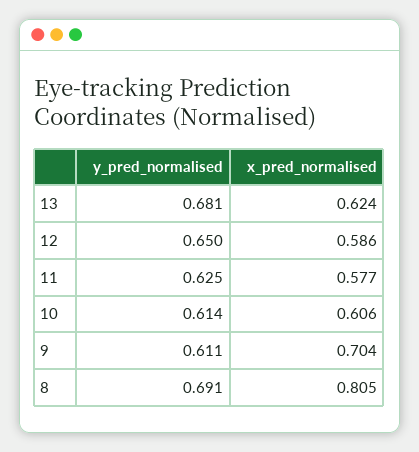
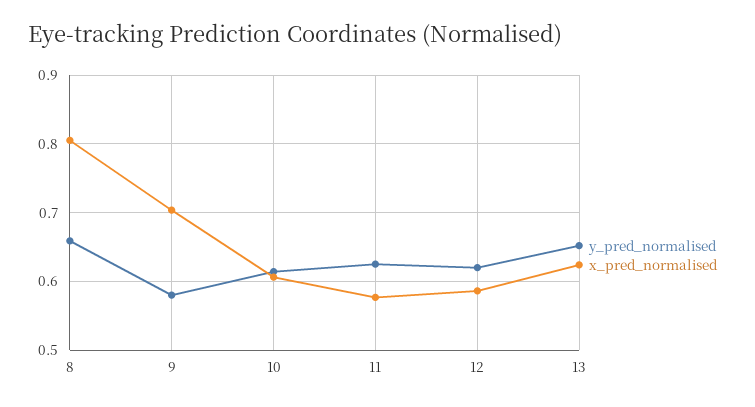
  {
    "y_pred_normalised": {
-     "13": 0.681,
+     "13": 0.65,
-     "12": 0.65,
+     "12": 0.62,
      "11": 0.625,
      "10": 0.614,
-     "9": 0.611,
+     "9": 0.58,
-     "8": 0.691
+     "8": 0.66
    },
    "x_pred_normalised": {
      "13": 0.624,
      "12": 0.586,
      "11": 0.577,
      "10": 0.606,
      "9": 0.704,
      "8": 0.805
    }
  }

